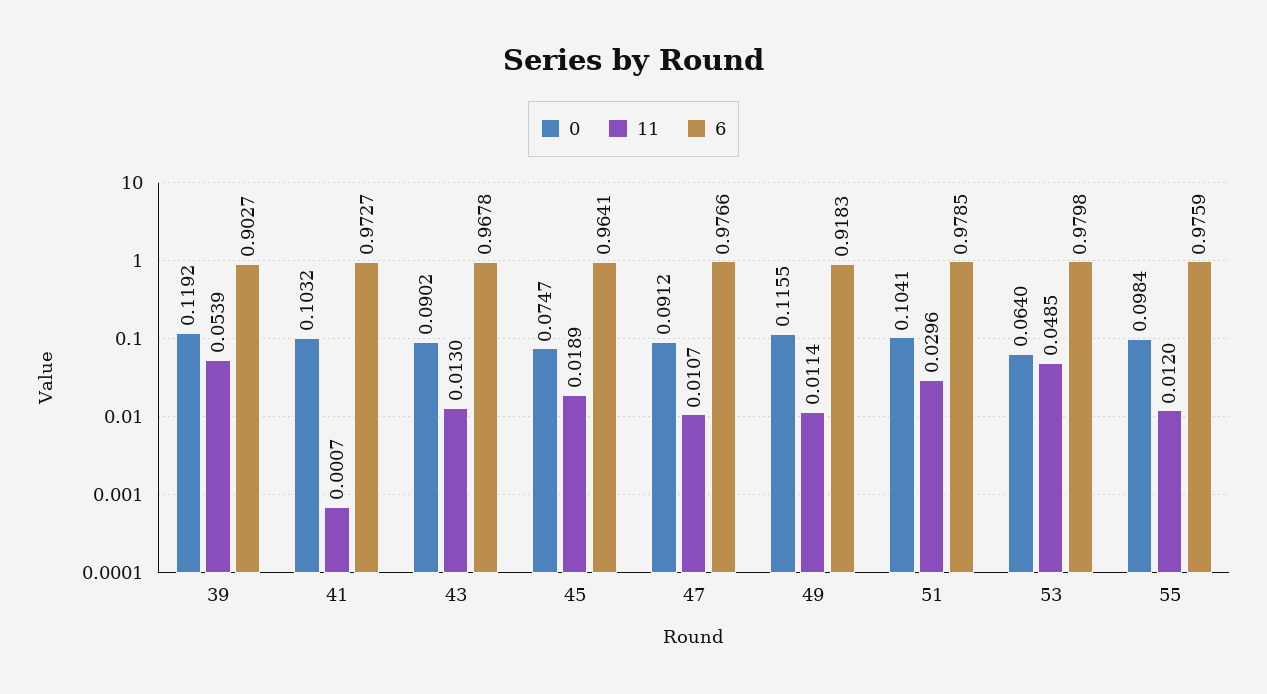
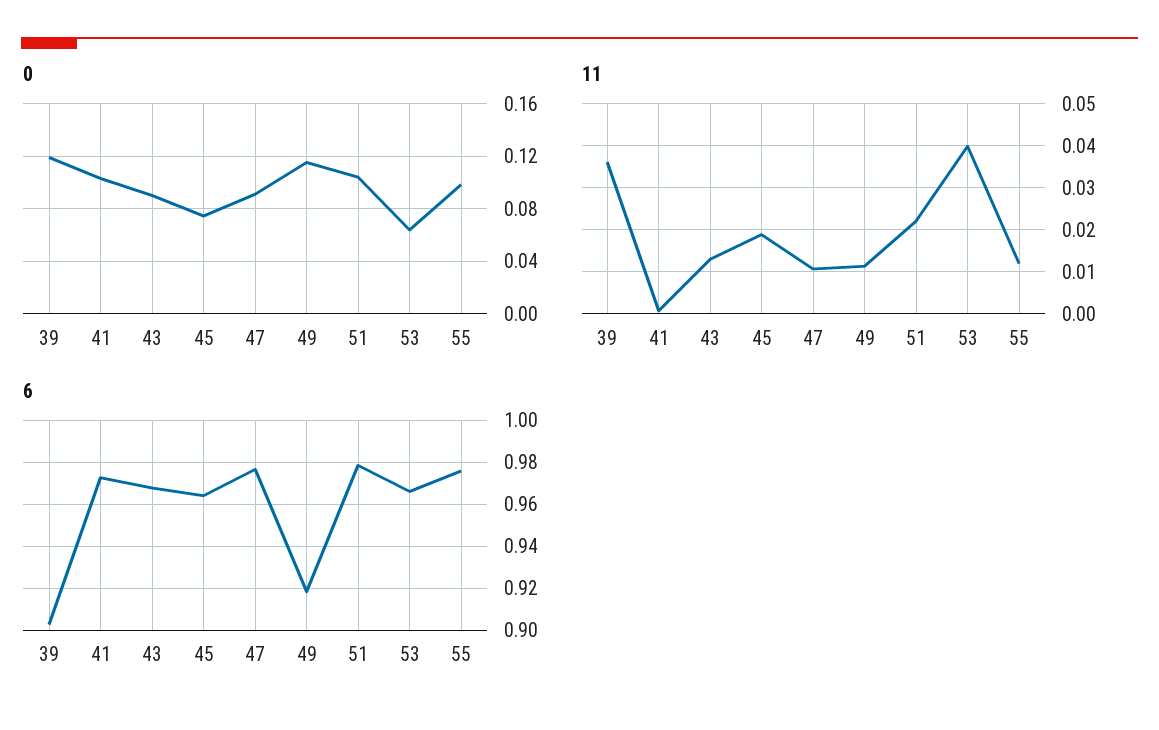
  {
    "0": {
      "39": 0.1192,
      "41": 0.1032,
      "43": 0.0902,
      "45": 0.0747,
      "47": 0.0912,
      "49": 0.1155,
      "51": 0.1041,
      "53": 0.064,
      "55": 0.0984
    },
    "11": {
-     "39": 0.0539,
+     "39": 0.036,
      "41": 0.0007,
      "43": 0.013,
      "45": 0.0189,
      "47": 0.0107,
      "49": 0.0114,
-     "51": 0.0296,
+     "51": 0.022,
-     "53": 0.0485,
+     "53": 0.04,
      "55": 0.012
    },
    "6": {
      "39": 0.9027,
      "41": 0.9727,
      "43": 0.9678,
      "45": 0.9641,
      "47": 0.9766,
      "49": 0.9183,
      "51": 0.9785,
-     "53": 0.9798,
+     "53": 0.965,
      "55": 0.9759
    }
  }

